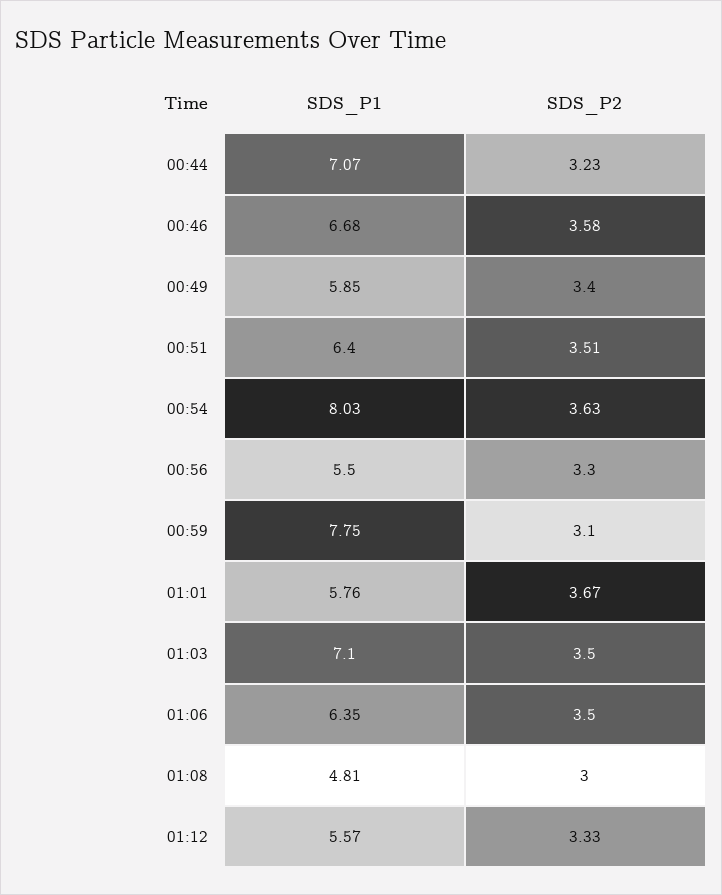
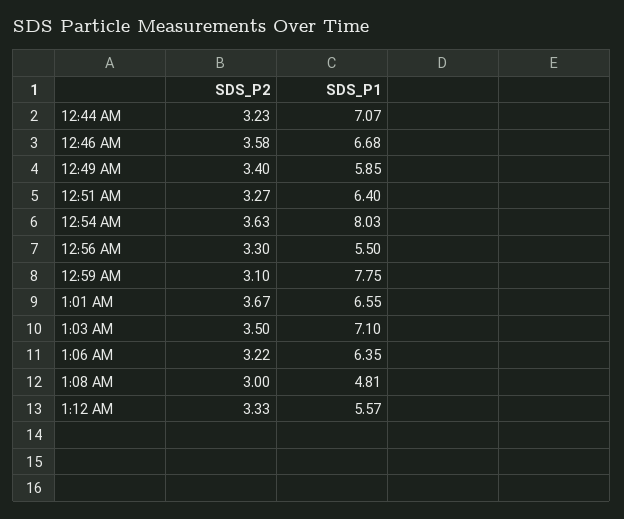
  {
    "SDS_P1": {
      "00:44": 7.07,
      "00:46": 6.68,
      "00:49": 5.85,
      "00:51": 6.4,
      "00:54": 8.03,
      "00:56": 5.5,
      "00:59": 7.75,
-     "01:01": 5.76,
+     "01:01": 6.55,
      "01:03": 7.1,
      "01:06": 6.35,
      "01:08": 4.81,
      "01:12": 5.57
    },
    "SDS_P2": {
      "00:44": 3.23,
      "00:46": 3.58,
      "00:49": 3.4,
-     "00:51": 3.51,
+     "00:51": 3.27,
      "00:54": 3.63,
      "00:56": 3.3,
      "00:59": 3.1,
      "01:01": 3.67,
      "01:03": 3.5,
-     "01:06": 3.5,
+     "01:06": 3.22,
      "01:08": 3,
      "01:12": 3.33
    }
  }

